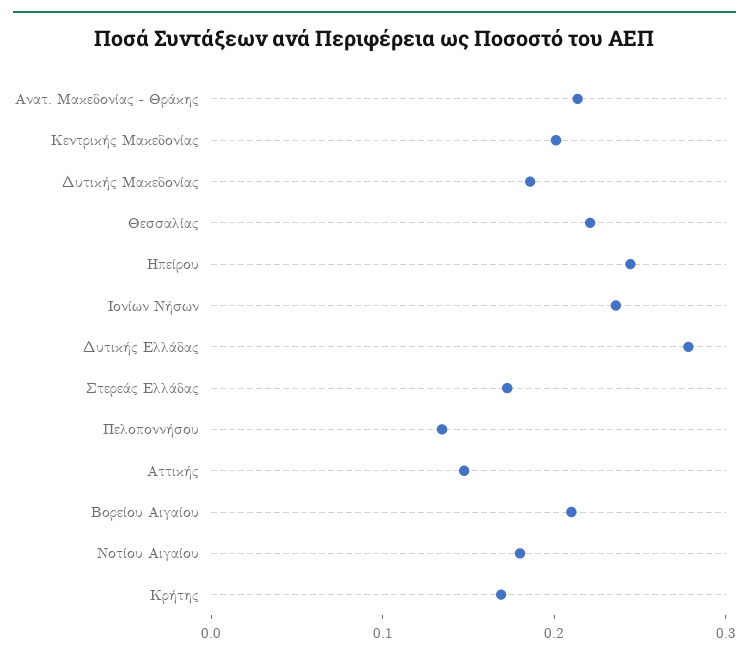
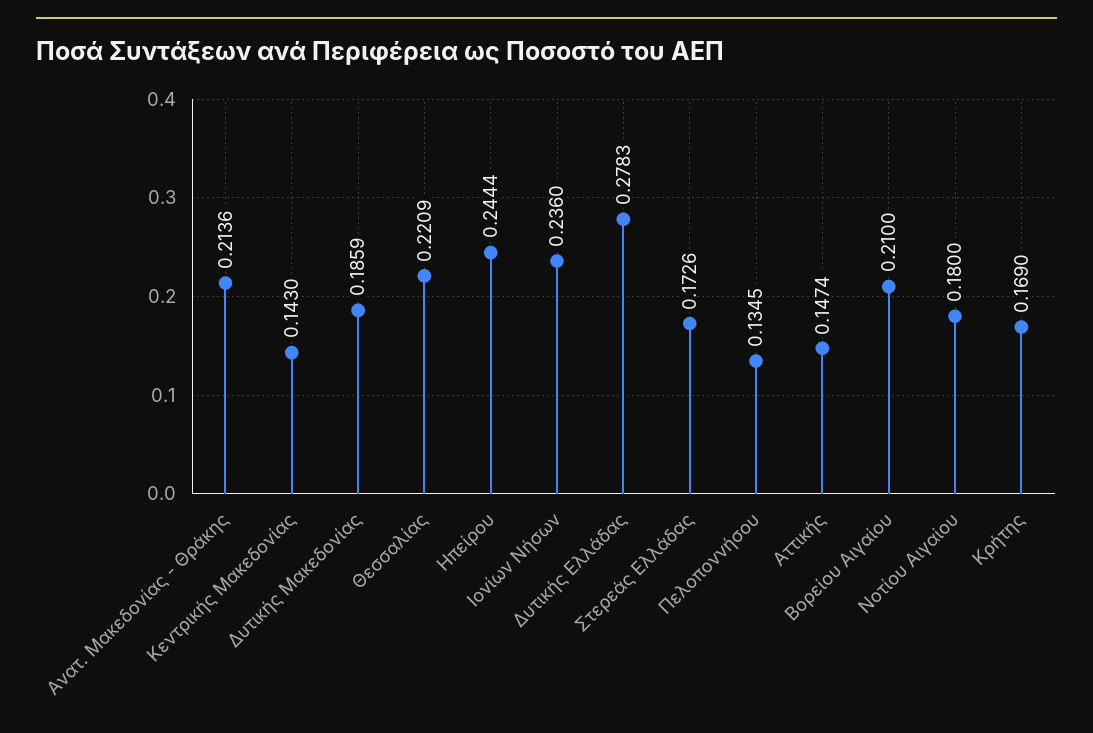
  {
    "Ανατ. Μακεδονίας - Θράκης": 0.2136,
-   "Κεντρικής Μακεδονίας": 0.2,
+   "Κεντρικής Μακεδονίας": 0.143,
    "Δυτικής Μακεδονίας": 0.1859,
    "Θεσσαλίας": 0.2209,
    "Ηπείρου": 0.2444,
    "Ιονίων Νήσων": 0.236,
    "Δυτικής Ελλάδας": 0.2783,
    "Στερεάς Ελλάδας": 0.1726,
    "Πελοποννήσου": 0.1345,
    "Αττικής": 0.1474,
    "Βορείου Αιγαίου": 0.21,
    "Νοτίου Αιγαίου": 0.18,
    "Κρήτης": 0.169
  }

